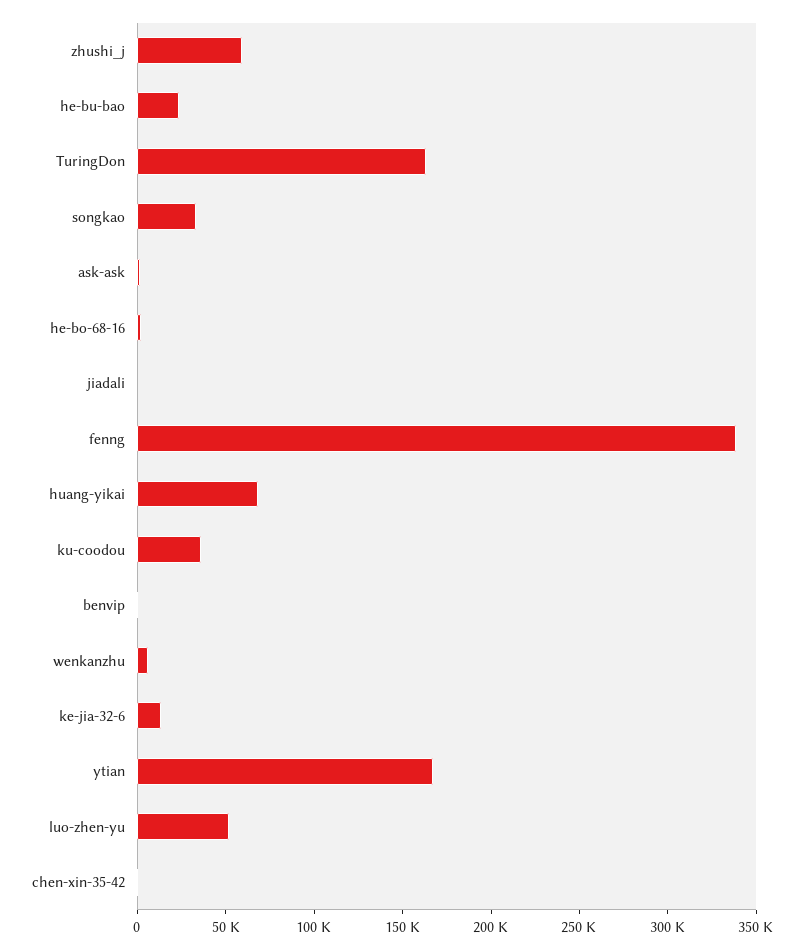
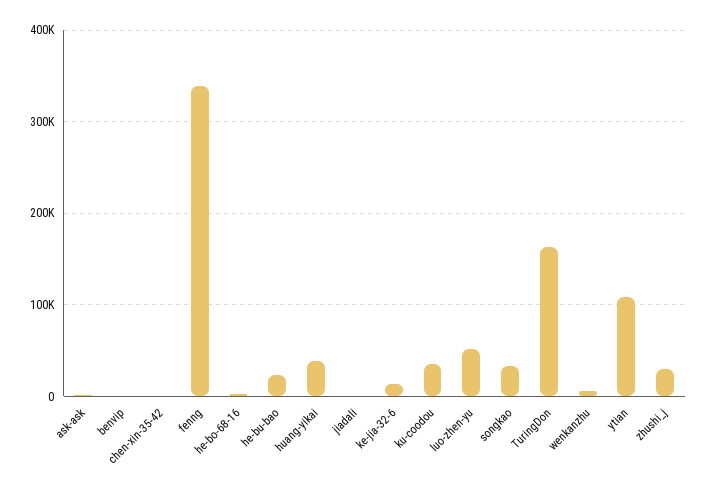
  {
-   "zhushi_j": 60000,
+   "zhushi_j": 30000,
    "he-bu-bao": 20000,
    "TuringDon": 160000,
    "songkao": 30000,
    "ask-ask": 0,
    "he-bo-68-16": 0,
    "jiadali": 0,
    "fenng": 340000,
-   "huang-yikai": 70000,
+   "huang-yikai": 40000,
    "ku-coodou": 40000,
    "benvip": 0,
    "wenkanzhu": 10000,
    "ke-jia-32-6": 10000,
-   "ytian": 170000,
+   "ytian": 110000,
    "luo-zhen-yu": 50000,
    "chen-xin-35-42": 0
  }

